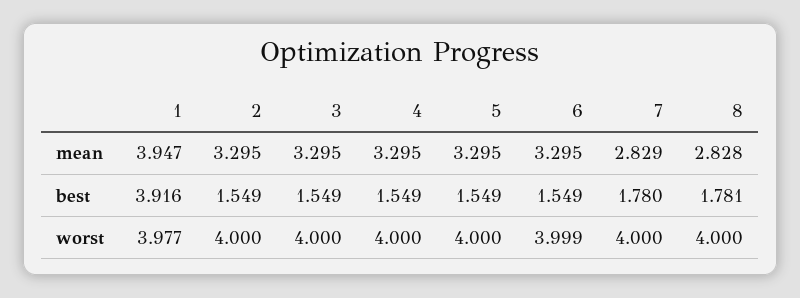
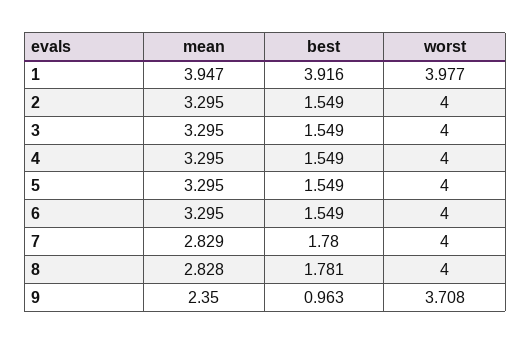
  {
    "1": {
      "mean": 3.947,
      "best": 3.916,
      "worst": 3.977
    },
    "2": {
      "mean": 3.295,
      "best": 1.549,
      "worst": 4
    },
    "3": {
      "mean": 3.295,
      "best": 1.549,
      "worst": 4
    },
    "4": {
      "mean": 3.295,
      "best": 1.549,
      "worst": 4
    },
    "5": {
      "mean": 3.295,
      "best": 1.549,
      "worst": 4
    },
    "6": {
      "mean": 3.295,
      "best": 1.549,
-     "worst": 3.999
+     "worst": 4
    },
    "7": {
      "mean": 2.829,
      "best": 1.78,
      "worst": 4
    },
    "8": {
      "mean": 2.828,
      "best": 1.781,
      "worst": 4
-   }
+   },
+   "9": {
+     "mean": 2.35,
+     "best": 0.963,
+     "worst": 3.708
+   }
  }

